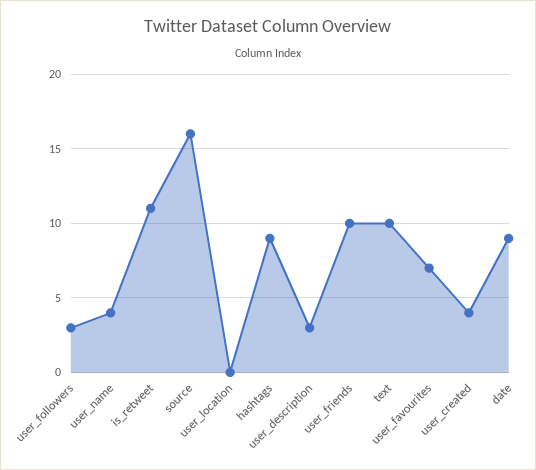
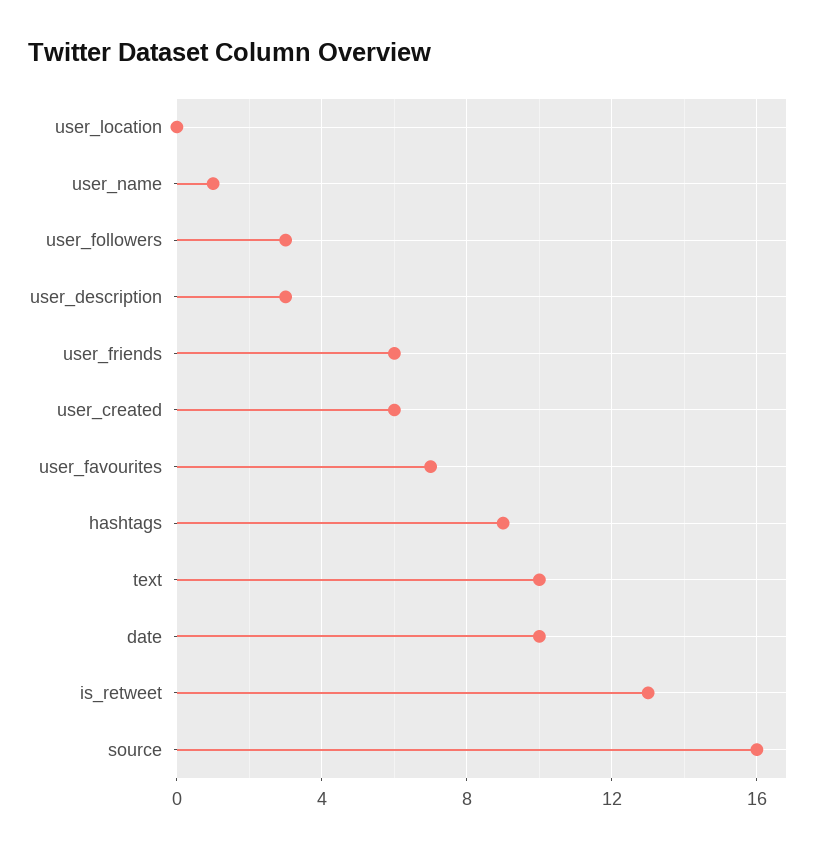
  {
    "user_followers": 3,
-   "user_name": 4,
+   "user_name": 1,
-   "is_retweet": 11,
+   "is_retweet": 13,
    "source": 16,
    "user_location": 0,
    "hashtags": 9,
    "user_description": 3,
-   "user_friends": 10,
+   "user_friends": 6,
    "text": 10,
    "user_favourites": 7,
-   "user_created": 4,
+   "user_created": 6,
-   "date": 9
+   "date": 10
  }

